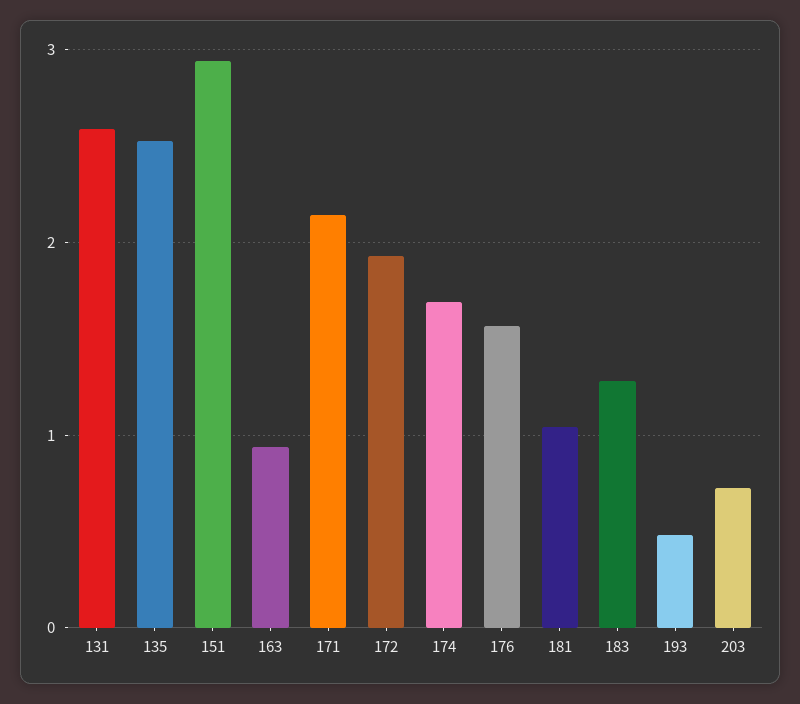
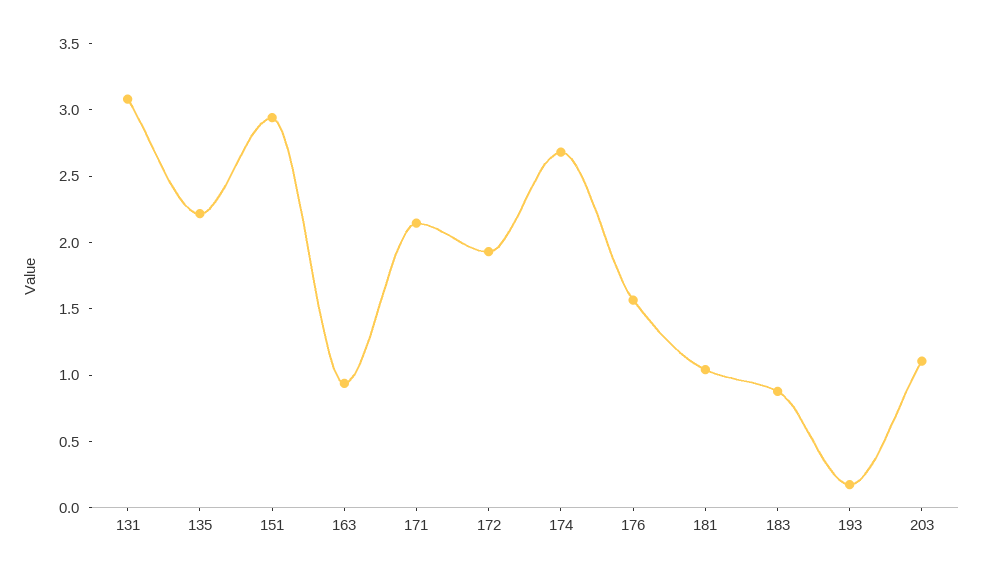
  {
-   "131": 2.6,
+   "131": 3.1,
-   "135": 2.5,
+   "135": 2.2,
    "151": 2.9,
    "163": 0.9,
    "171": 2.1,
    "172": 1.9,
-   "174": 1.7,
+   "174": 2.7,
    "176": 1.6,
    "181": 1,
-   "183": 1.3,
+   "183": 0.9,
-   "193": 0.5,
+   "193": 0.2,
-   "203": 0.7
+   "203": 1.1
  }

